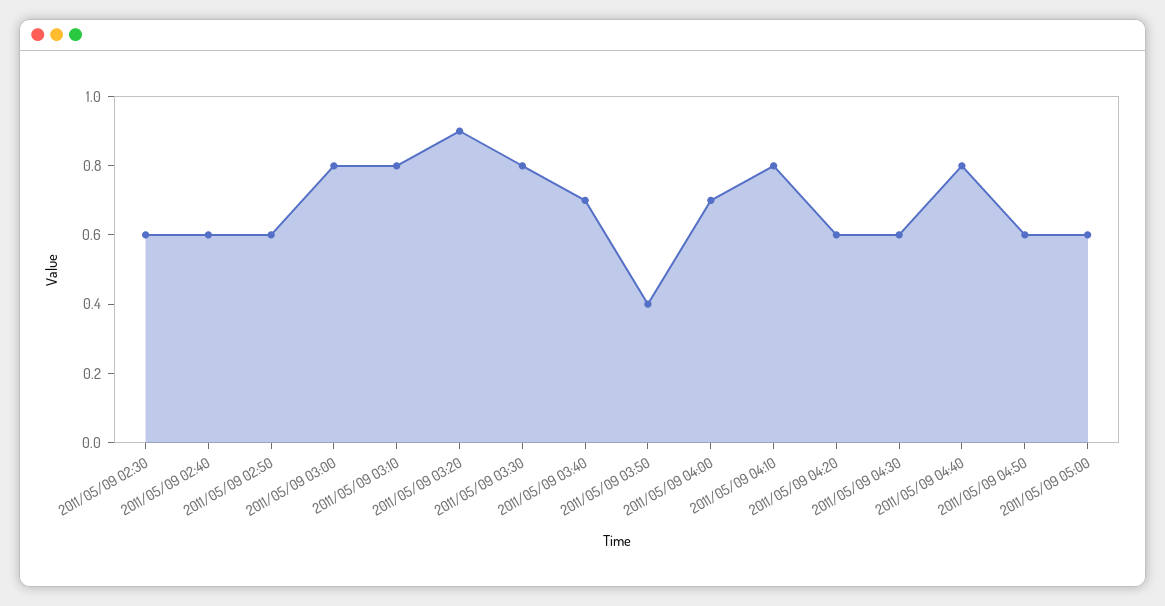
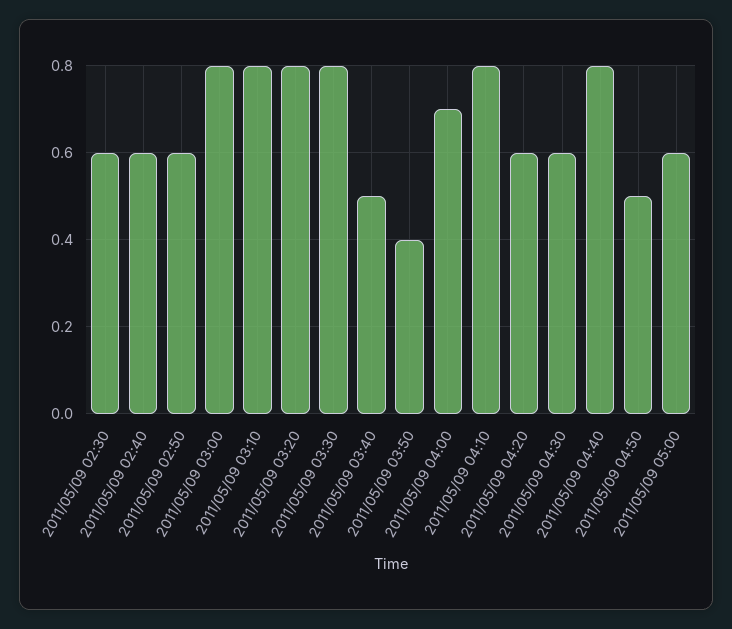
  {
    "2011/05/09 02:30": 0.6,
    "2011/05/09 02:40": 0.6,
    "2011/05/09 02:50": 0.6,
    "2011/05/09 03:00": 0.8,
    "2011/05/09 03:10": 0.8,
-   "2011/05/09 03:20": 0.9,
+   "2011/05/09 03:20": 0.8,
    "2011/05/09 03:30": 0.8,
-   "2011/05/09 03:40": 0.7,
+   "2011/05/09 03:40": 0.5,
    "2011/05/09 03:50": 0.4,
    "2011/05/09 04:00": 0.7,
    "2011/05/09 04:10": 0.8,
    "2011/05/09 04:20": 0.6,
    "2011/05/09 04:30": 0.6,
    "2011/05/09 04:40": 0.8,
-   "2011/05/09 04:50": 0.6,
+   "2011/05/09 04:50": 0.5,
    "2011/05/09 05:00": 0.6
  }

